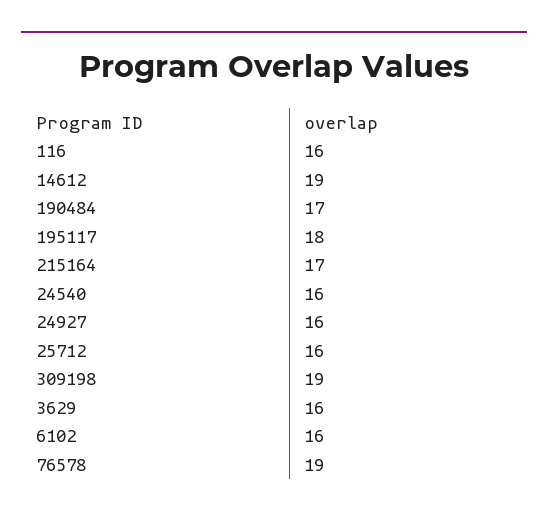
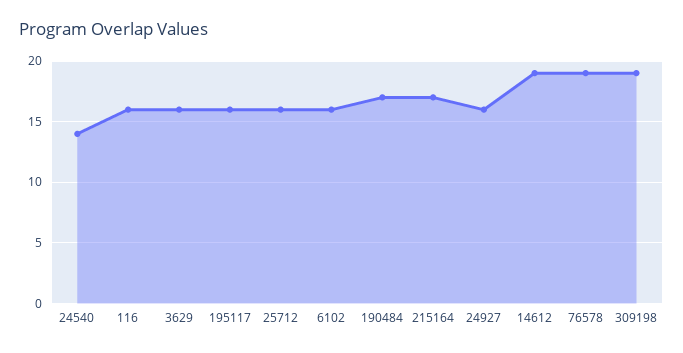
  {
    "116": 16,
    "14612": 19,
    "190484": 17,
-   "195117": 18,
+   "195117": 16,
    "215164": 17,
-   "24540": 16,
+   "24540": 14,
    "24927": 16,
    "25712": 16,
    "309198": 19,
    "3629": 16,
    "6102": 16,
    "76578": 19
  }

